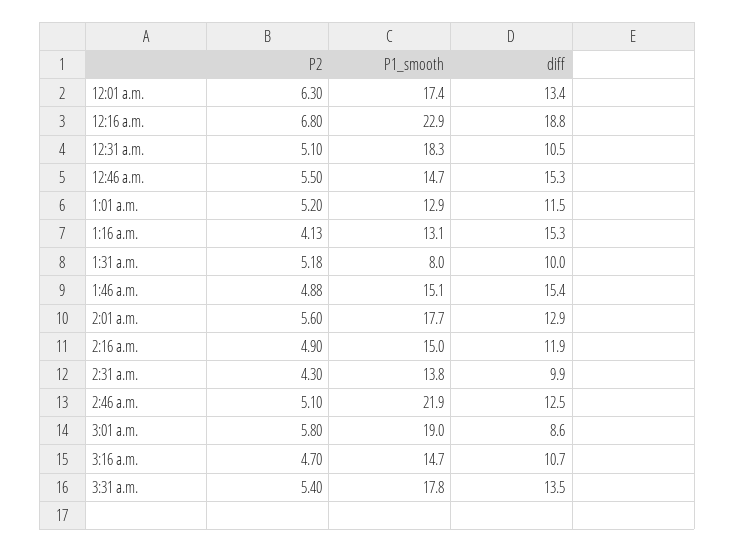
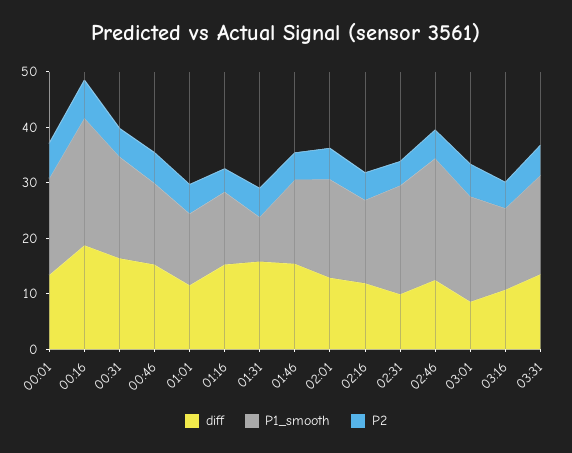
  {
    "P2": {
      "12:01 a.m.": 6.3,
      "12:16 a.m.": 6.8,
      "12:31 a.m.": 5.1,
      "12:46 a.m.": 5.5,
      "1:01 a.m.": 5.2,
      "1:16 a.m.": 4.13,
      "1:31 a.m.": 5.18,
      "1:46 a.m.": 4.88,
      "2:01 a.m.": 5.6,
      "2:16 a.m.": 4.9,
      "2:31 a.m.": 4.3,
      "2:46 a.m.": 5.1,
      "3:01 a.m.": 5.8,
      "3:16 a.m.": 4.7,
      "3:31 a.m.": 5.4
    },
    "P1_smooth": {
      "12:01 a.m.": 17.4,
      "12:16 a.m.": 22.9,
      "12:31 a.m.": 18.3,
      "12:46 a.m.": 14.7,
      "1:01 a.m.": 12.9,
      "1:16 a.m.": 13.1,
      "1:31 a.m.": 8,
      "1:46 a.m.": 15.1,
      "2:01 a.m.": 17.7,
      "2:16 a.m.": 15,
-     "2:31 a.m.": 13.8,
+     "2:31 a.m.": 20,
      "2:46 a.m.": 21.9,
      "3:01 a.m.": 19,
      "3:16 a.m.": 14.7,
      "3:31 a.m.": 17.8
    },
    "diff": {
      "12:01 a.m.": 13.4,
      "12:16 a.m.": 18.8,
-     "12:31 a.m.": 10.5,
+     "12:31 a.m.": 16,
      "12:46 a.m.": 15.3,
      "1:01 a.m.": 11.5,
      "1:16 a.m.": 15.3,
-     "1:31 a.m.": 10,
+     "1:31 a.m.": 16,
      "1:46 a.m.": 15.4,
      "2:01 a.m.": 12.9,
      "2:16 a.m.": 11.9,
      "2:31 a.m.": 9.9,
      "2:46 a.m.": 12.5,
      "3:01 a.m.": 8.6,
      "3:16 a.m.": 10.7,
      "3:31 a.m.": 13.5
    }
  }

